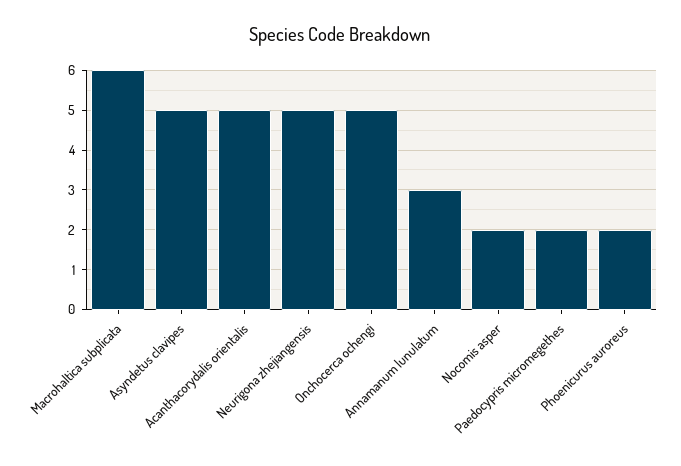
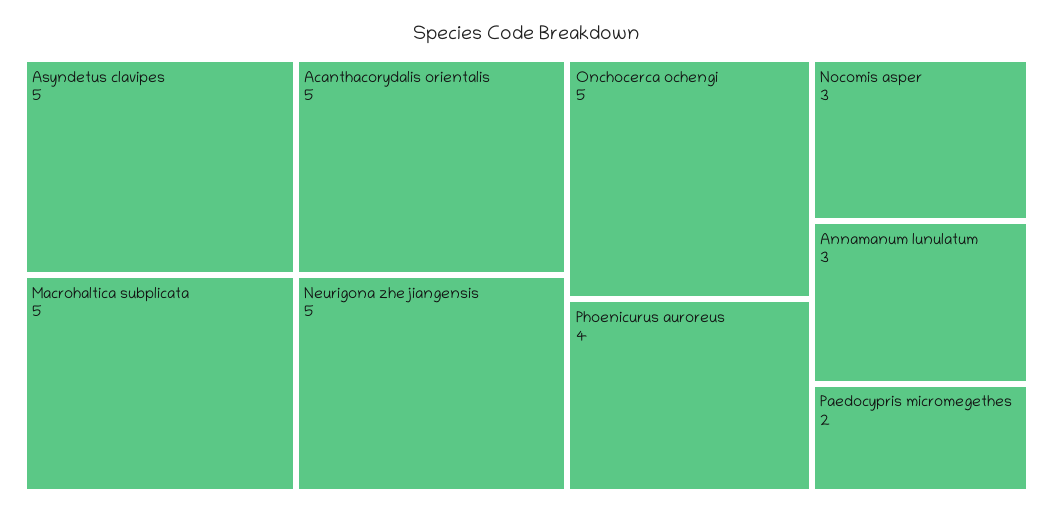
  {
-   "Macrohaltica subplicata": 6,
+   "Macrohaltica subplicata": 5,
    "Asyndetus clavipes": 5,
    "Acanthacorydalis orientalis": 5,
    "Neurigona zhejiangensis": 5,
    "Onchocerca ochengi": 5,
    "Annamanum lunulatum": 3,
-   "Nocomis asper": 2,
+   "Nocomis asper": 3,
    "Paedocypris micromegethes": 2,
-   "Phoenicurus auroreus": 2
+   "Phoenicurus auroreus": 4
  }

